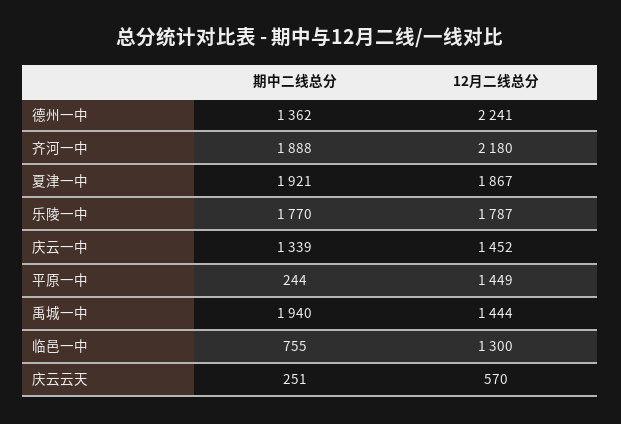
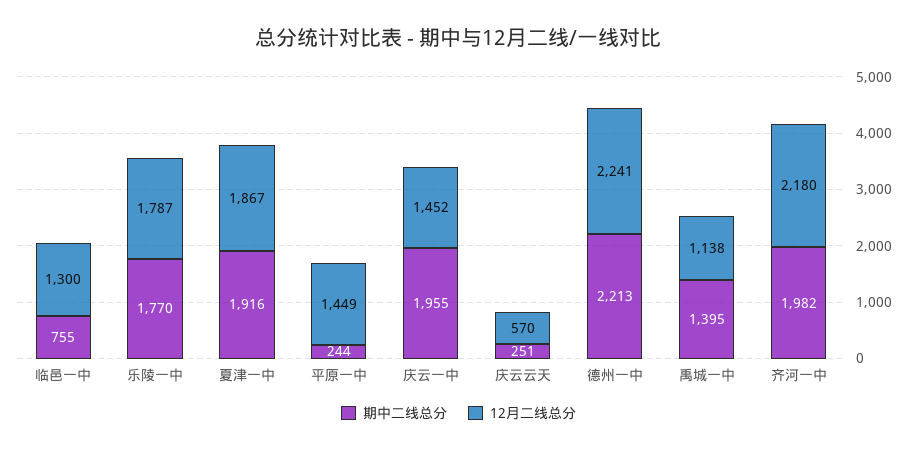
  {
    "期中二线总分": {
-     "德州一中": 1362,
+     "德州一中": 2213,
-     "齐河一中": 1888,
+     "齐河一中": 1982,
-     "夏津一中": 1921,
+     "夏津一中": 1916,
      "乐陵一中": 1770,
-     "庆云一中": 1339,
+     "庆云一中": 1955,
      "平原一中": 244,
-     "禹城一中": 1940,
+     "禹城一中": 1395,
      "临邑一中": 755,
      "庆云云天": 251
    },
    "12月二线总分": {
      "德州一中": 2241,
      "齐河一中": 2180,
      "夏津一中": 1867,
      "乐陵一中": 1787,
      "庆云一中": 1452,
      "平原一中": 1449,
-     "禹城一中": 1444,
+     "禹城一中": 1138,
      "临邑一中": 1300,
      "庆云云天": 570
    }
  }

